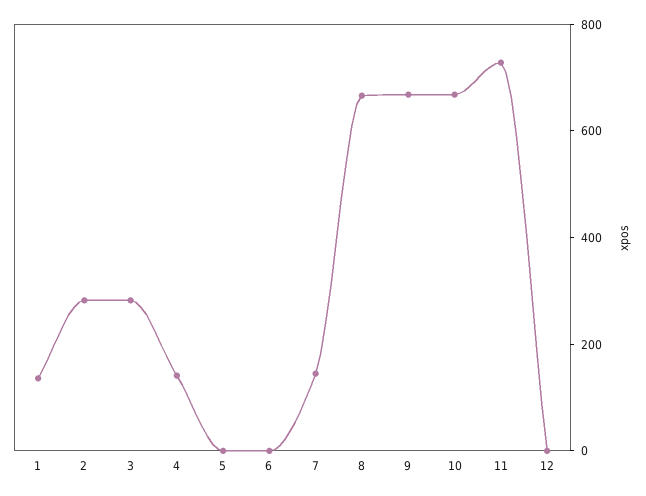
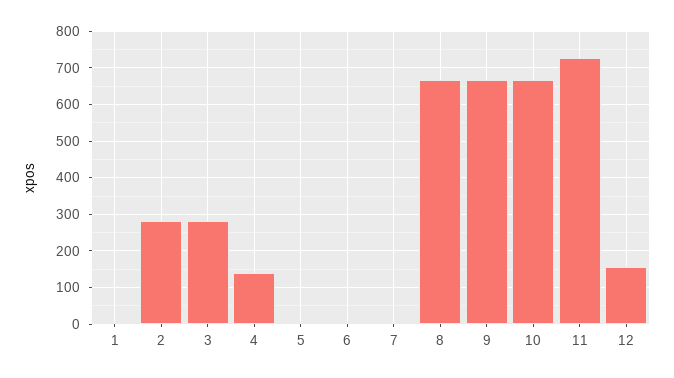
  {
-   "1": 150,
+   "1": 0,
    "2": 280,
    "3": 280,
    "4": 140,
    "5": 0,
    "6": 0,
-   "7": 150,
+   "7": 0,
    "8": 660,
    "9": 660,
    "10": 660,
    "11": 720,
-   "12": 0
+   "12": 160
  }

